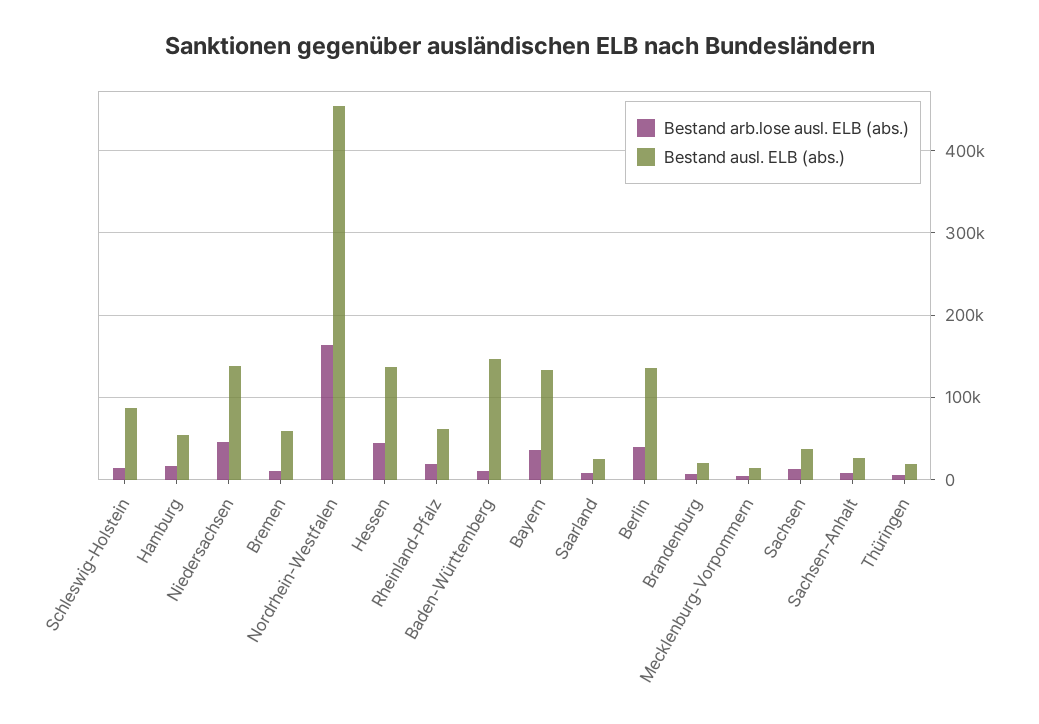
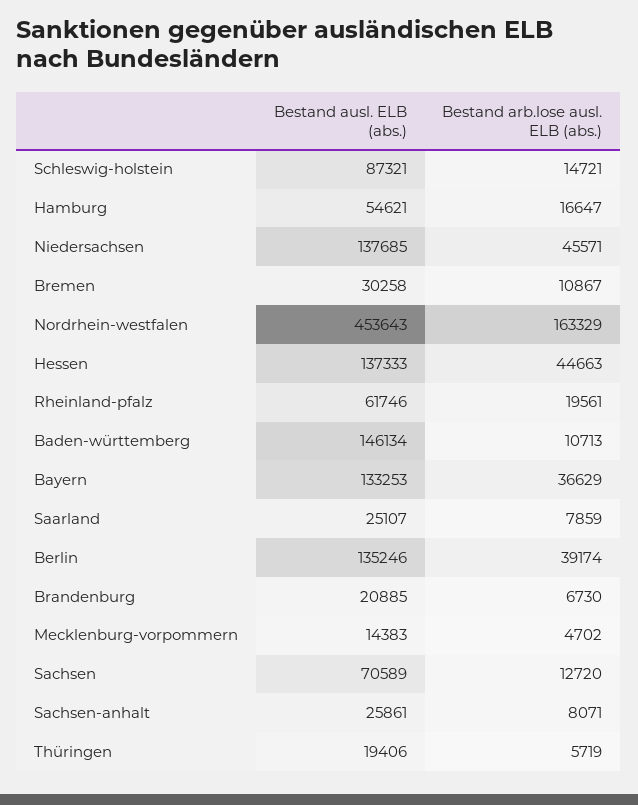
  {
    "Bestand arb.lose ausl. ELB (abs.)": {
      "Schleswig-Holstein": 14721,
      "Hamburg": 16647,
      "Niedersachsen": 45571,
      "Bremen": 10867,
      "Nordrhein-Westfalen": 163329,
      "Hessen": 44663,
      "Rheinland-Pfalz": 19561,
      "Baden-Württemberg": 10713,
      "Bayern": 36629,
      "Saarland": 7859,
      "Berlin": 39174,
      "Brandenburg": 6730,
      "Mecklenburg-Vorpommern": 4702,
      "Sachsen": 12720,
      "Sachsen-Anhalt": 8071,
      "Thüringen": 5719
    },
    "Bestand ausl. ELB (abs.)": {
      "Schleswig-Holstein": 87321,
      "Hamburg": 54621,
      "Niedersachsen": 137685,
-     "Bremen": 60000,
+     "Bremen": 30258,
      "Nordrhein-Westfalen": 453643,
      "Hessen": 137333,
      "Rheinland-Pfalz": 61746,
      "Baden-Württemberg": 146134,
      "Bayern": 133253,
      "Saarland": 25107,
      "Berlin": 135246,
      "Brandenburg": 20885,
      "Mecklenburg-Vorpommern": 14383,
-     "Sachsen": 40000,
+     "Sachsen": 70589,
      "Sachsen-Anhalt": 25861,
      "Thüringen": 19406
    }
  }

